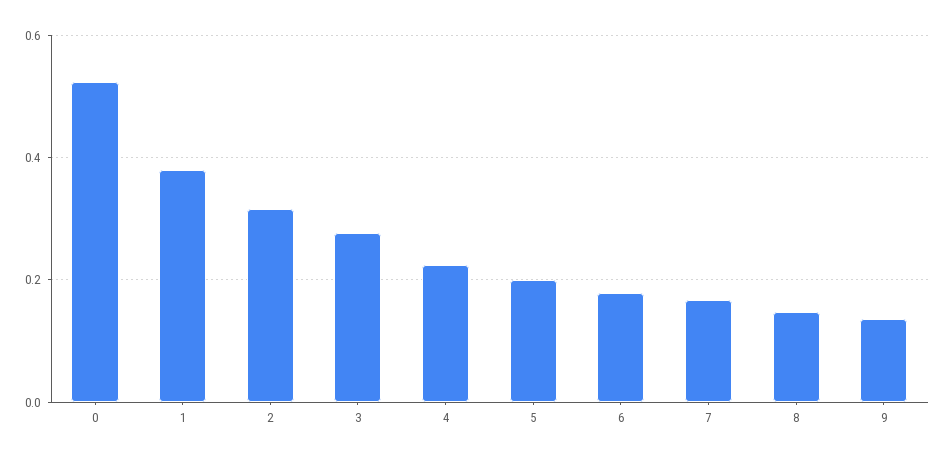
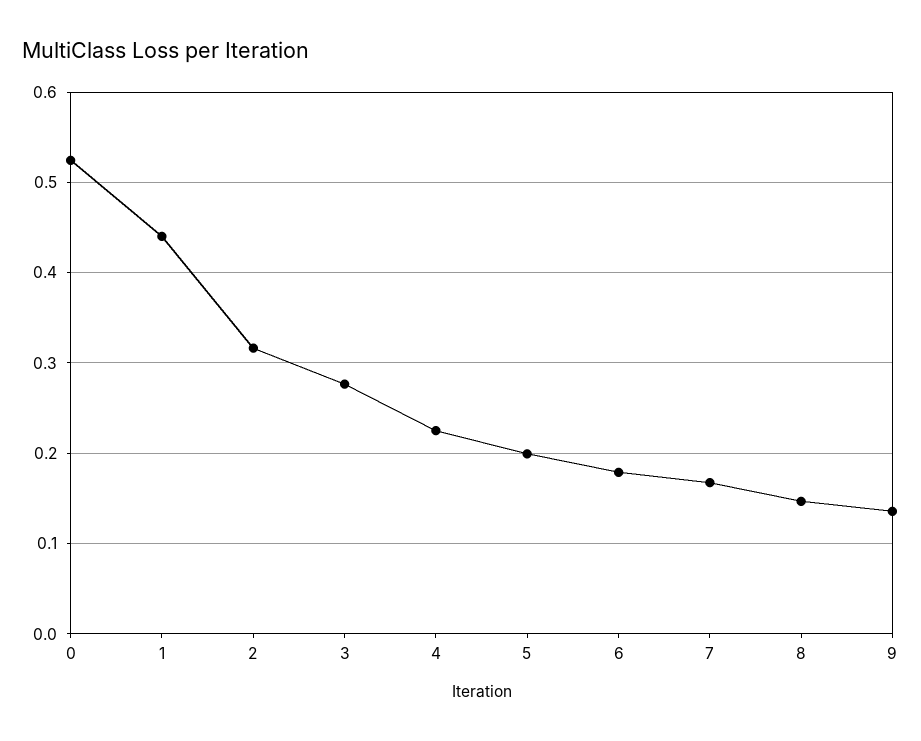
  {
    "0": 0.52,
-   "1": 0.38,
+   "1": 0.44,
    "2": 0.32,
    "3": 0.28,
    "4": 0.22,
    "5": 0.2,
    "6": 0.18,
    "7": 0.17,
    "8": 0.15,
    "9": 0.14
  }

